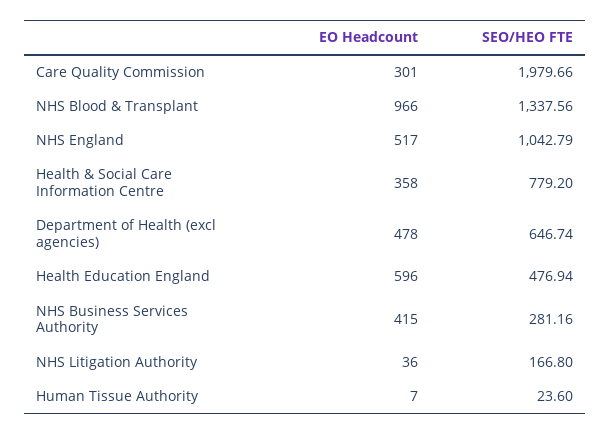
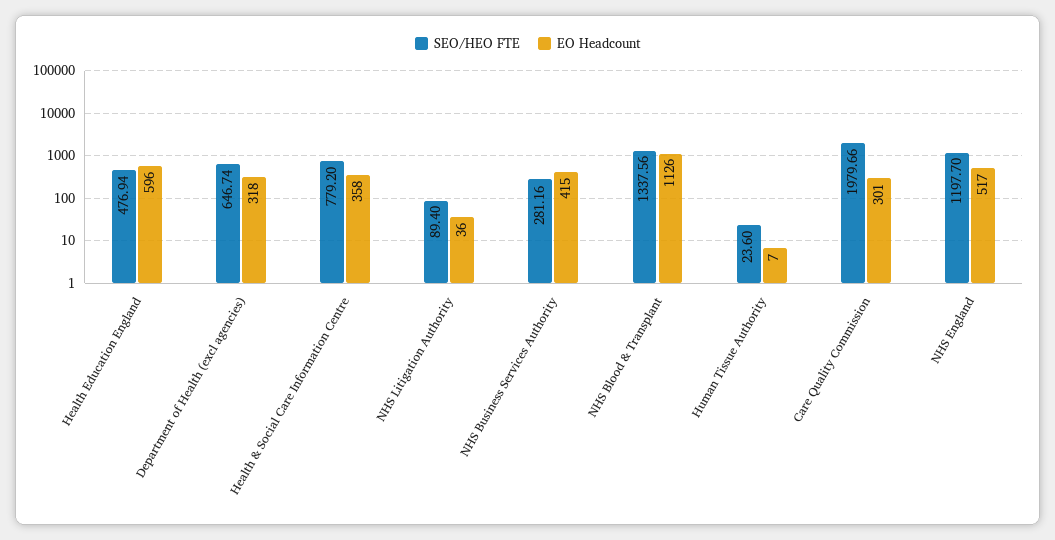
  {
    "EO Headcount": {
      "Care Quality Commission": 301,
-     "NHS Blood & Transplant": 966,
+     "NHS Blood & Transplant": 1126,
      "NHS England": 517,
      "Health & Social Care Information Centre": 358,
-     "Department of Health (excl agencies)": 478,
+     "Department of Health (excl agencies)": 318,
      "Health Education England": 596,
      "NHS Business Services Authority": 415,
      "NHS Litigation Authority": 36,
      "Human Tissue Authority": 7
    },
    "SEO/HEO FTE": {
      "Care Quality Commission": 1979.66,
      "NHS Blood & Transplant": 1337.56,
-     "NHS England": 1042.79,
+     "NHS England": 1197.7,
      "Health & Social Care Information Centre": 779.2,
      "Department of Health (excl agencies)": 646.74,
      "Health Education England": 476.94,
      "NHS Business Services Authority": 281.16,
-     "NHS Litigation Authority": 166.8,
+     "NHS Litigation Authority": 89.4,
      "Human Tissue Authority": 23.6
    }
  }

